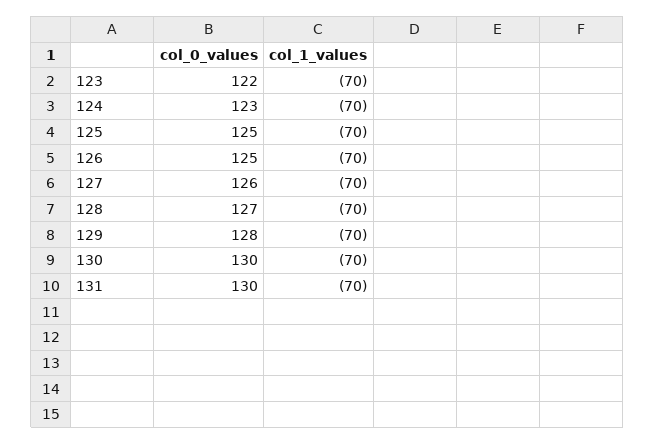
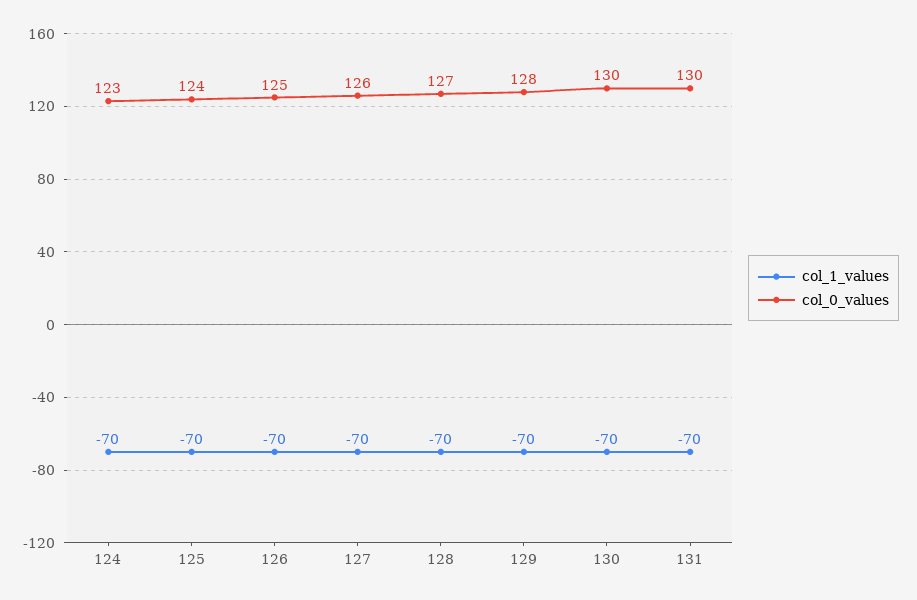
  {
    "col_0_values": {
-     "123": 122,
      "124": 123,
-     "125": 125,
+     "125": 124,
      "126": 125,
      "127": 126,
      "128": 127,
      "129": 128,
      "130": 130,
      "131": 130
    },
    "col_1_values": {
-     "123": -70,
      "124": -70,
      "125": -70,
      "126": -70,
      "127": -70,
      "128": -70,
      "129": -70,
      "130": -70,
      "131": -70
    }
  }

